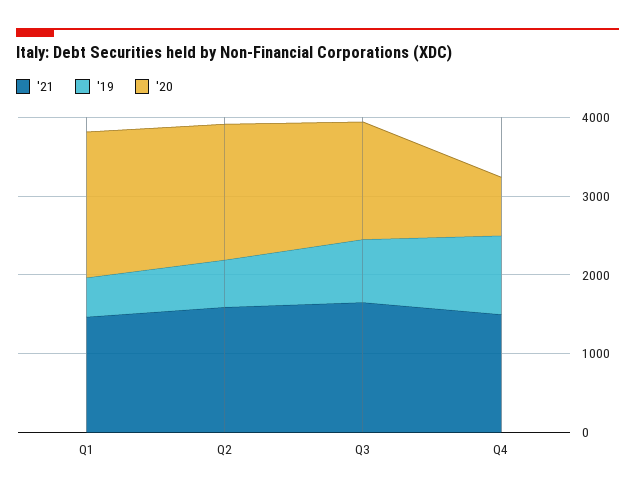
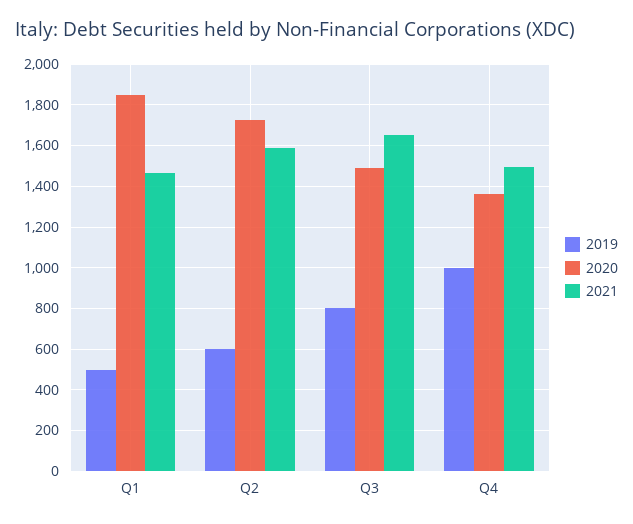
  {
    "'21": {
      "Q1": 1450,
      "Q2": 1600,
      "Q3": 1650,
      "Q4": 1500
    },
    "'19": {
      "Q1": 500,
      "Q2": 600,
      "Q3": 800,
      "Q4": 1000
    },
    "'20": {
      "Q1": 1850,
      "Q2": 1750,
      "Q3": 1500,
-     "Q4": 800
+     "Q4": 1350
    }
  }

